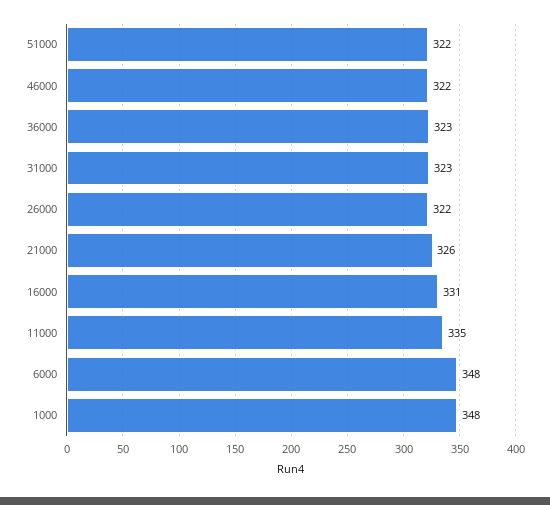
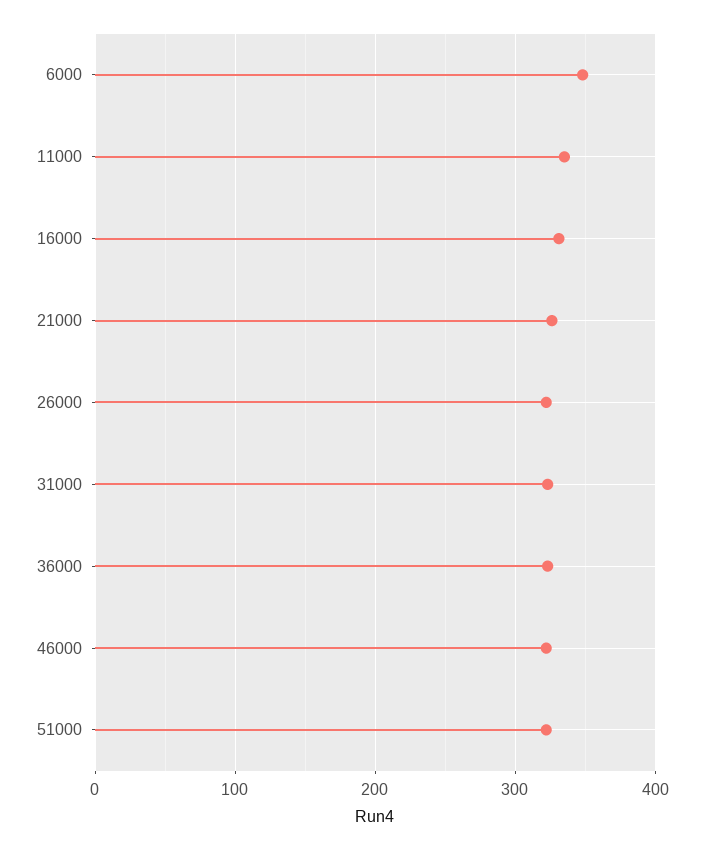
  {
    "51000": 322,
    "46000": 322,
    "36000": 323,
    "31000": 323,
    "26000": 322,
    "21000": 326,
    "16000": 331,
    "11000": 335,
-   "6000": 348,
+   "6000": 348
-   "1000": 348
  }

